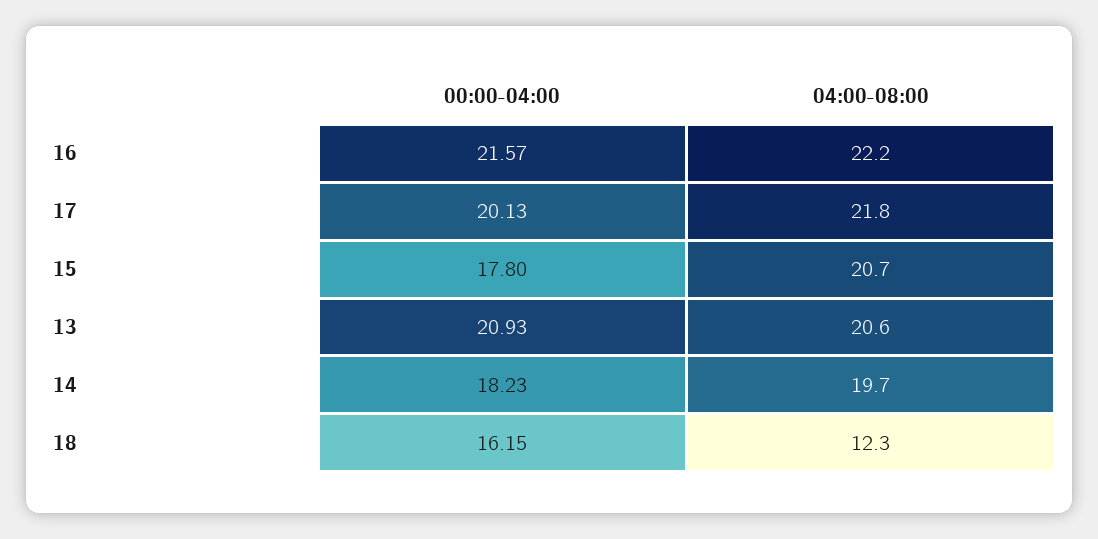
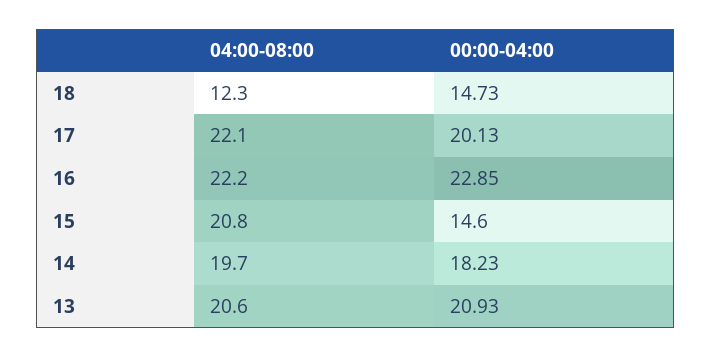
  {
    "00:00-04:00": {
-     "16": 21.57,
+     "16": 22.85,
      "17": 20.13,
-     "15": 17.8,
+     "15": 14.6,
      "13": 20.93,
      "14": 18.23,
-     "18": 16.15
+     "18": 14.73
    },
    "04:00-08:00": {
      "16": 22.2,
-     "17": 21.8,
+     "17": 22.1,
-     "15": 20.7,
+     "15": 20.8,
      "13": 20.6,
      "14": 19.7,
      "18": 12.3
    }
  }

